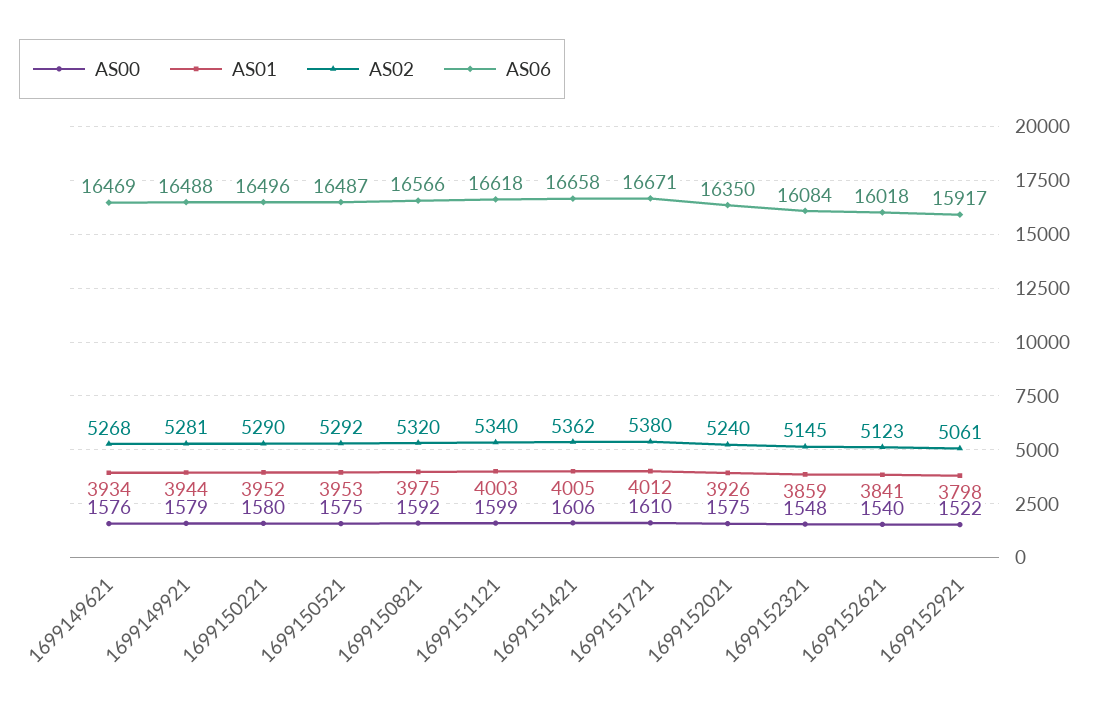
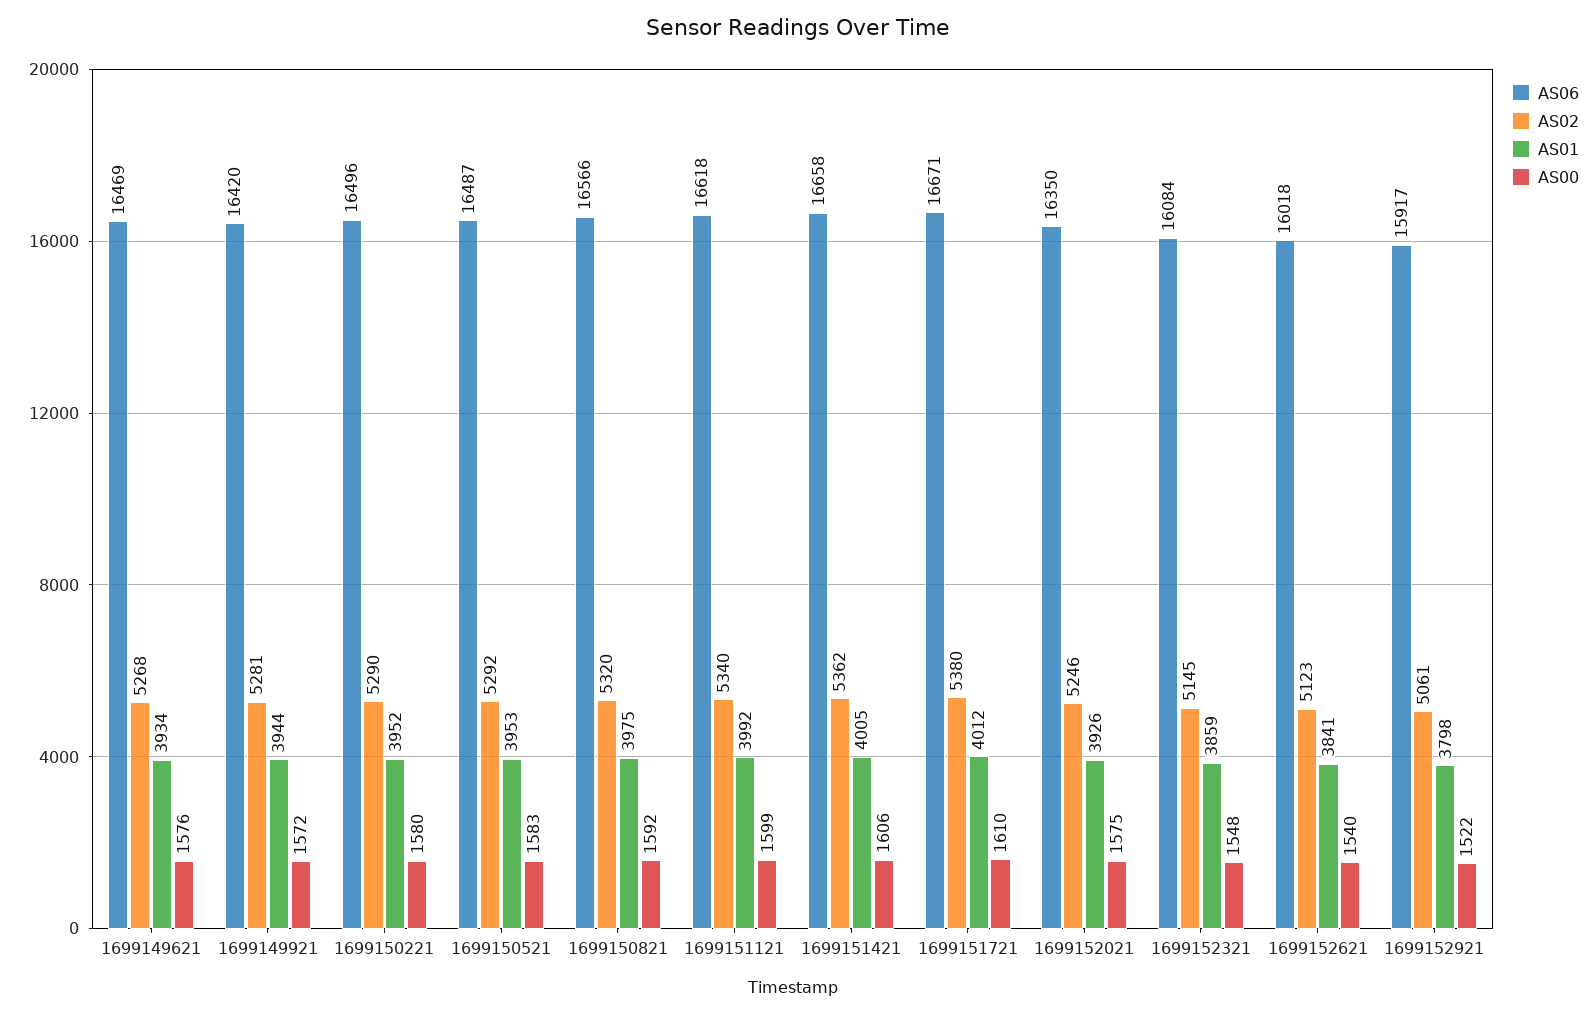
  {
    "AS00": {
      "1699149621": 1576,
-     "1699149921": 1579,
+     "1699149921": 1572,
      "1699150221": 1580,
-     "1699150521": 1575,
+     "1699150521": 1583,
      "1699150821": 1592,
      "1699151121": 1599,
      "1699151421": 1606,
      "1699151721": 1610,
      "1699152021": 1575,
      "1699152321": 1548,
      "1699152621": 1540,
      "1699152921": 1522
    },
    "AS01": {
      "1699149621": 3934,
      "1699149921": 3944,
      "1699150221": 3952,
      "1699150521": 3953,
      "1699150821": 3975,
-     "1699151121": 4003,
+     "1699151121": 3992,
      "1699151421": 4005,
      "1699151721": 4012,
      "1699152021": 3926,
      "1699152321": 3859,
      "1699152621": 3841,
      "1699152921": 3798
    },
    "AS02": {
      "1699149621": 5268,
      "1699149921": 5281,
      "1699150221": 5290,
      "1699150521": 5292,
      "1699150821": 5320,
      "1699151121": 5340,
      "1699151421": 5362,
      "1699151721": 5380,
-     "1699152021": 5240,
+     "1699152021": 5246,
      "1699152321": 5145,
      "1699152621": 5123,
      "1699152921": 5061
    },
    "AS06": {
      "1699149621": 16469,
-     "1699149921": 16488,
+     "1699149921": 16420,
      "1699150221": 16496,
      "1699150521": 16487,
      "1699150821": 16566,
      "1699151121": 16618,
      "1699151421": 16658,
      "1699151721": 16671,
      "1699152021": 16350,
      "1699152321": 16084,
      "1699152621": 16018,
      "1699152921": 15917
    }
  }

